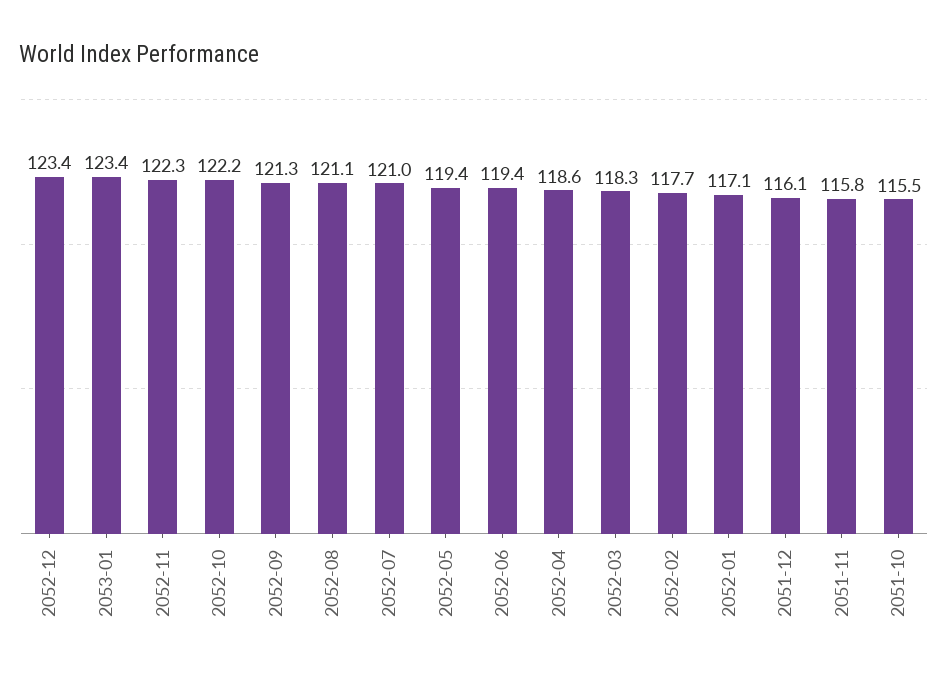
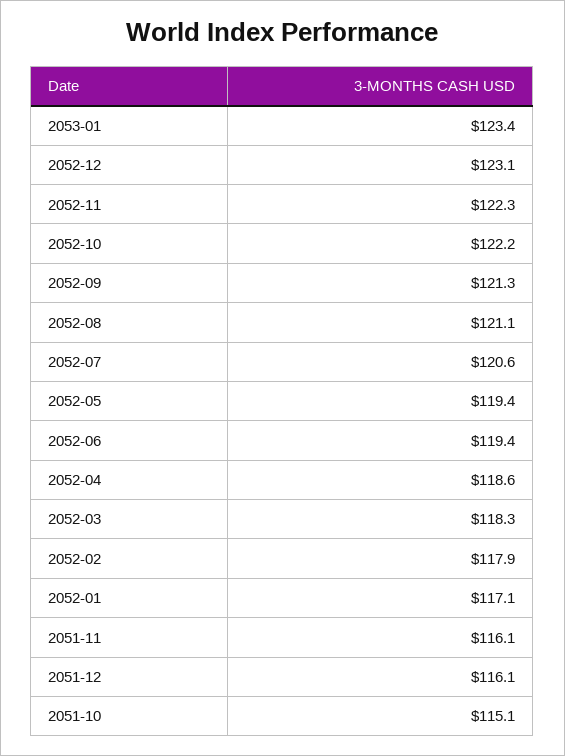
  {
-   "2052-12": 123.4,
+   "2052-12": 123.1,
    "2053-01": 123.4,
    "2052-11": 122.3,
    "2052-10": 122.2,
    "2052-09": 121.3,
    "2052-08": 121.1,
-   "2052-07": 121,
+   "2052-07": 120.6,
    "2052-05": 119.4,
    "2052-06": 119.4,
    "2052-04": 118.6,
    "2052-03": 118.3,
-   "2052-02": 117.7,
+   "2052-02": 117.9,
    "2052-01": 117.1,
    "2051-12": 116.1,
-   "2051-11": 115.8,
+   "2051-11": 116.1,
-   "2051-10": 115.5
+   "2051-10": 115.1
  }

